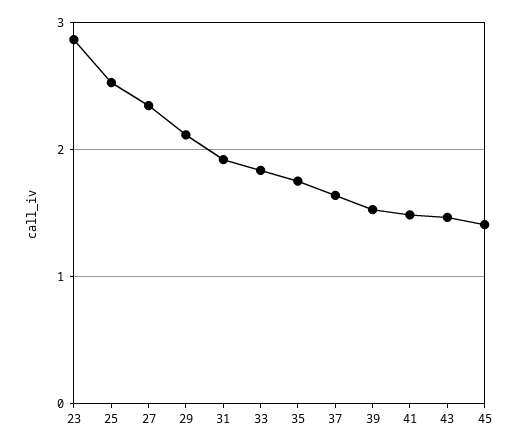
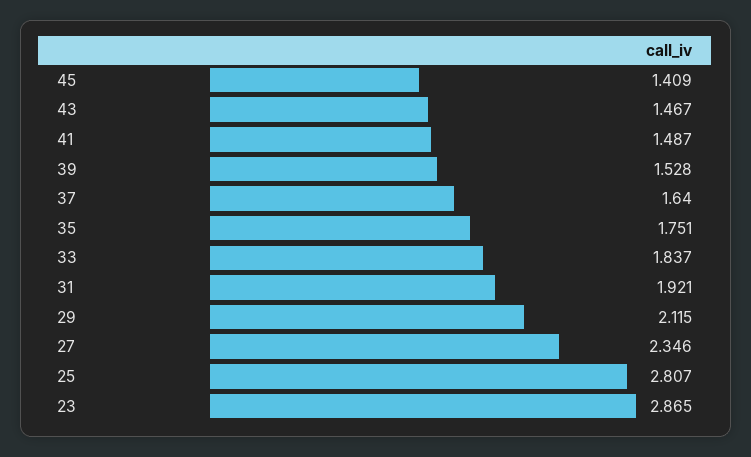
  {
    "23": 2.865,
-   "25": 2.5,
+   "25": 2.807,
    "27": 2.346,
    "29": 2.115,
    "31": 1.921,
    "33": 1.837,
    "35": 1.751,
    "37": 1.64,
    "39": 1.528,
    "41": 1.487,
    "43": 1.467,
    "45": 1.409
  }

